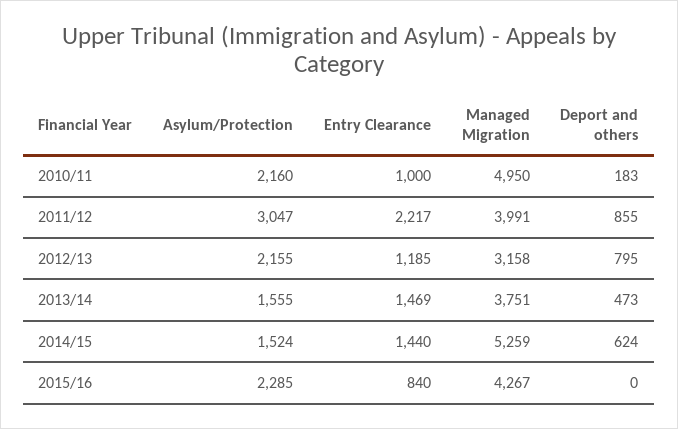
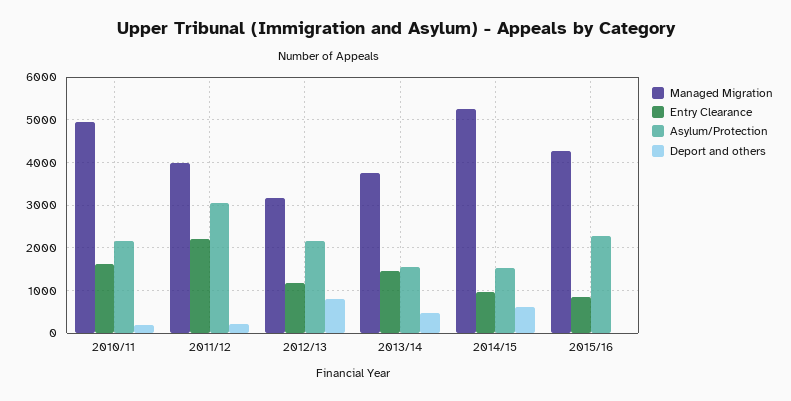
  {
    "Asylum/Protection": {
      "2010/11": 2160,
      "2011/12": 3047,
      "2012/13": 2155,
      "2013/14": 1555,
      "2014/15": 1524,
      "2015/16": 2285
    },
    "Entry Clearance": {
-     "2010/11": 1000,
+     "2010/11": 1600,
      "2011/12": 2217,
      "2012/13": 1185,
      "2013/14": 1469,
-     "2014/15": 1440,
+     "2014/15": 1000,
      "2015/16": 840
    },
    "Managed Migration": {
      "2010/11": 4950,
      "2011/12": 3991,
      "2012/13": 3158,
      "2013/14": 3751,
      "2014/15": 5259,
      "2015/16": 4267
    },
    "Deport and others": {
      "2010/11": 183,
-     "2011/12": 855,
+     "2011/12": 200,
      "2012/13": 795,
      "2013/14": 473,
      "2014/15": 624,
      "2015/16": 0
    }
  }

